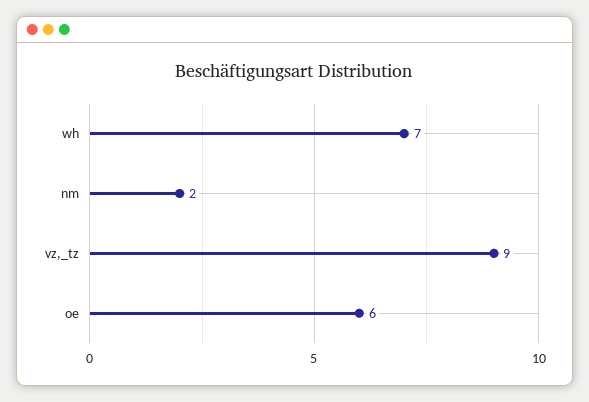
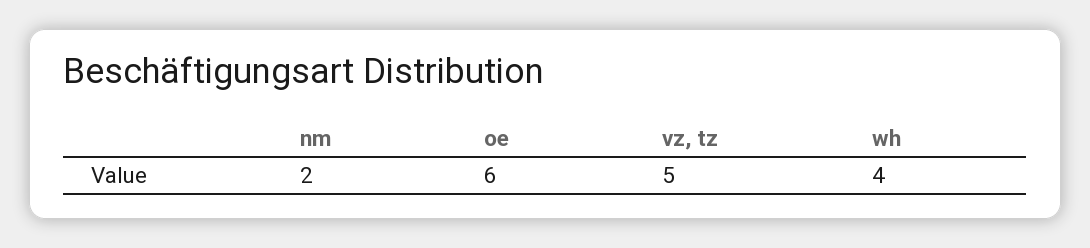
  {
-   "wh": 7,
+   "wh": 4,
    "nm": 2,
-   "vz,_tz": 9,
+   "vz,_tz": 5,
    "oe": 6
  }

